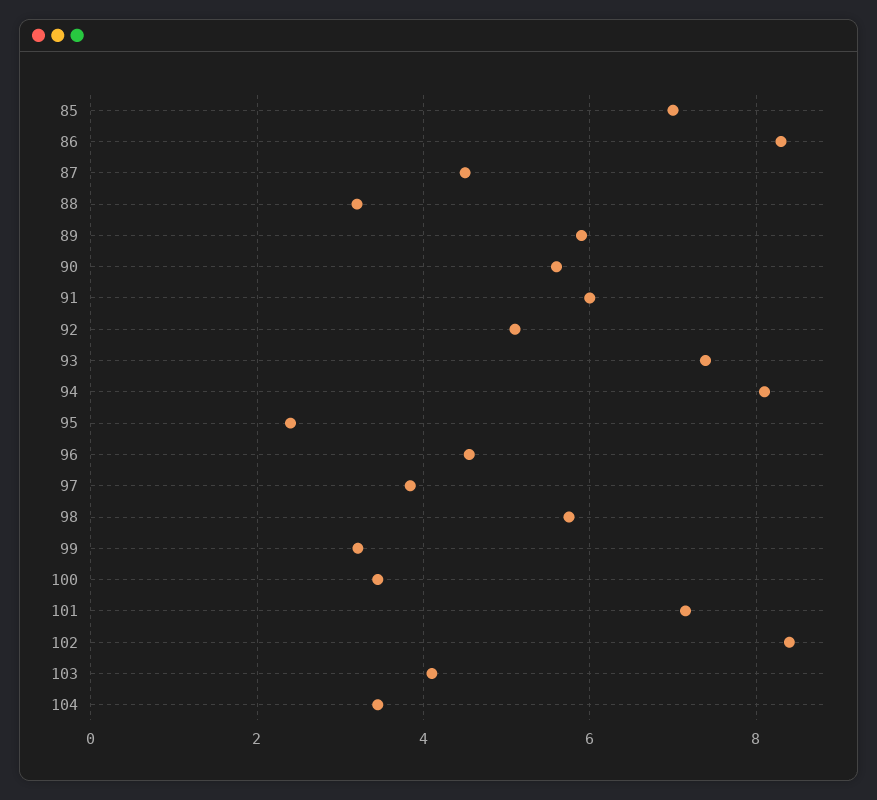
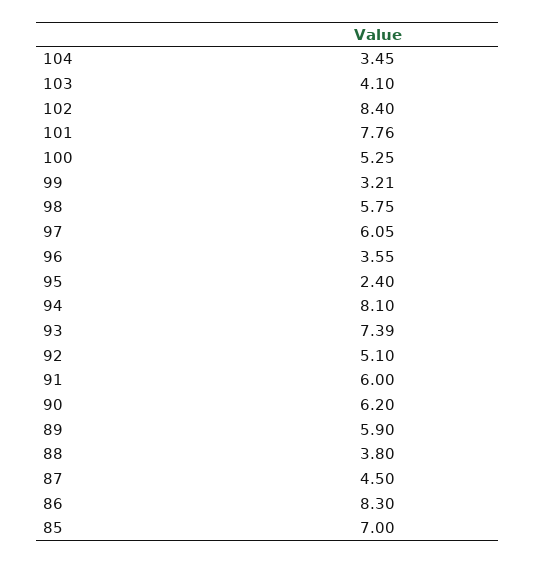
  {
    "85": 7,
    "86": 8.3,
    "87": 4.5,
-   "88": 3.2,
+   "88": 3.8,
    "89": 5.9,
-   "90": 5.6,
+   "90": 6.2,
    "91": 6,
    "92": 5.1,
    "93": 7.39,
    "94": 8.1,
    "95": 2.4,
-   "96": 4.6,
+   "96": 3.55,
-   "97": 3.8,
+   "97": 6.05,
    "98": 5.75,
    "99": 3.21,
-   "100": 3.4,
+   "100": 5.25,
-   "101": 7.2,
+   "101": 7.76,
    "102": 8.4,
    "103": 4.1,
    "104": 3.45
  }

